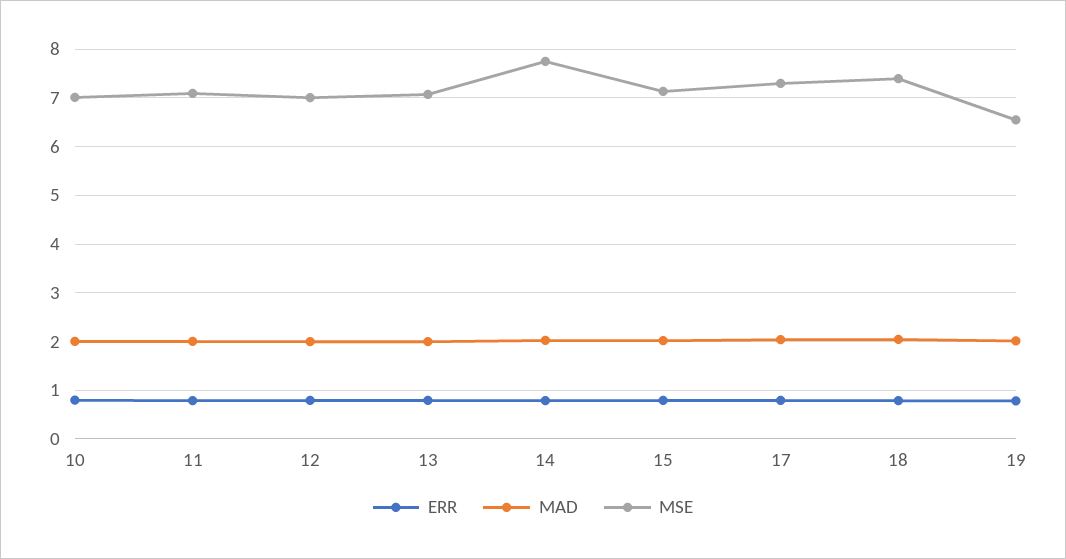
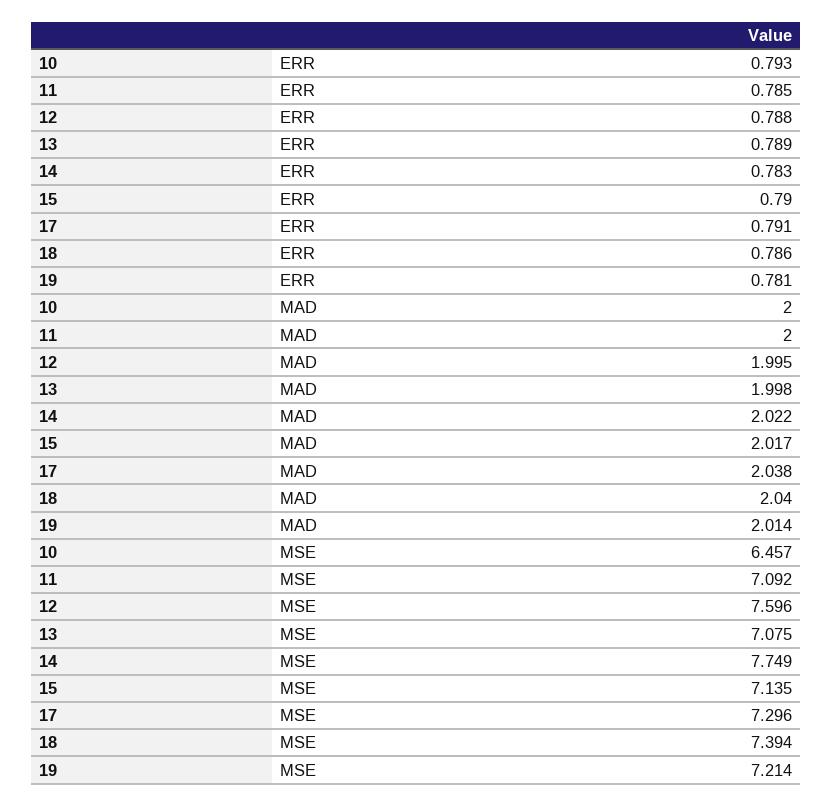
  {
    "ERR": {
      "10": 0.793,
      "11": 0.785,
      "12": 0.788,
      "13": 0.789,
      "14": 0.783,
      "15": 0.79,
      "17": 0.791,
      "18": 0.786,
      "19": 0.781
    },
    "MAD": {
      "10": 2,
      "11": 2,
      "12": 1.995,
      "13": 1.998,
      "14": 2.022,
      "15": 2.017,
      "17": 2.038,
      "18": 2.04,
      "19": 2.014
    },
    "MSE": {
-     "10": 7,
+     "10": 6.457,
      "11": 7.092,
-     "12": 7,
+     "12": 7.596,
      "13": 7.075,
      "14": 7.749,
      "15": 7.135,
      "17": 7.296,
      "18": 7.394,
-     "19": 6.6
+     "19": 7.214
    }
  }

